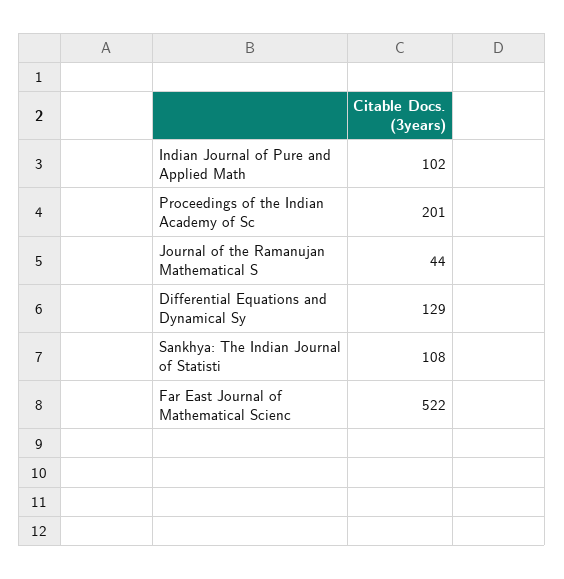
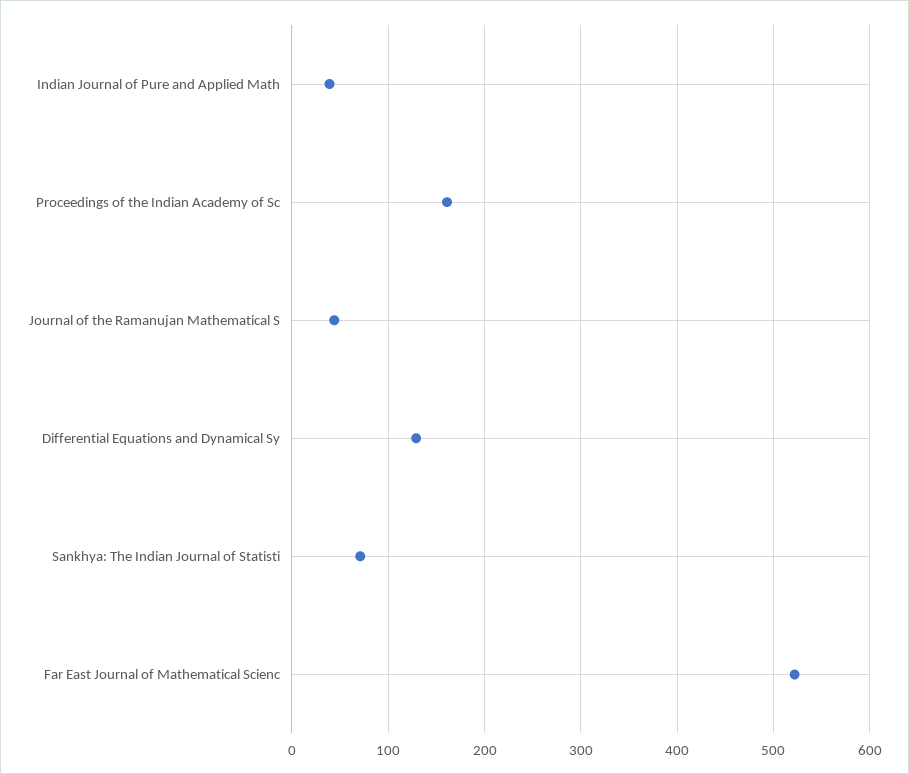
  {
-   "Indian Journal of Pure and Applied Math": 102,
+   "Indian Journal of Pure and Applied Math": 40,
-   "Proceedings of the Indian Academy of Sc": 201,
+   "Proceedings of the Indian Academy of Sc": 160,
    "Journal of the Ramanujan Mathematical S": 44,
    "Differential Equations and Dynamical Sy": 129,
-   "Sankhya: The Indian Journal of Statisti": 108,
+   "Sankhya: The Indian Journal of Statisti": 70,
    "Far East Journal of Mathematical Scienc": 522
  }

